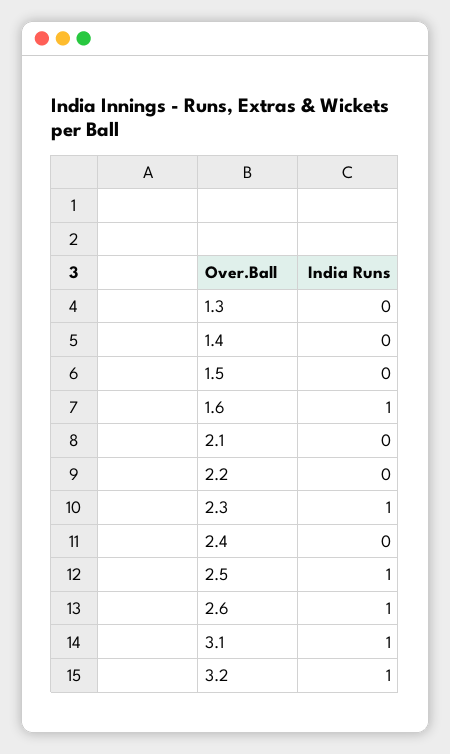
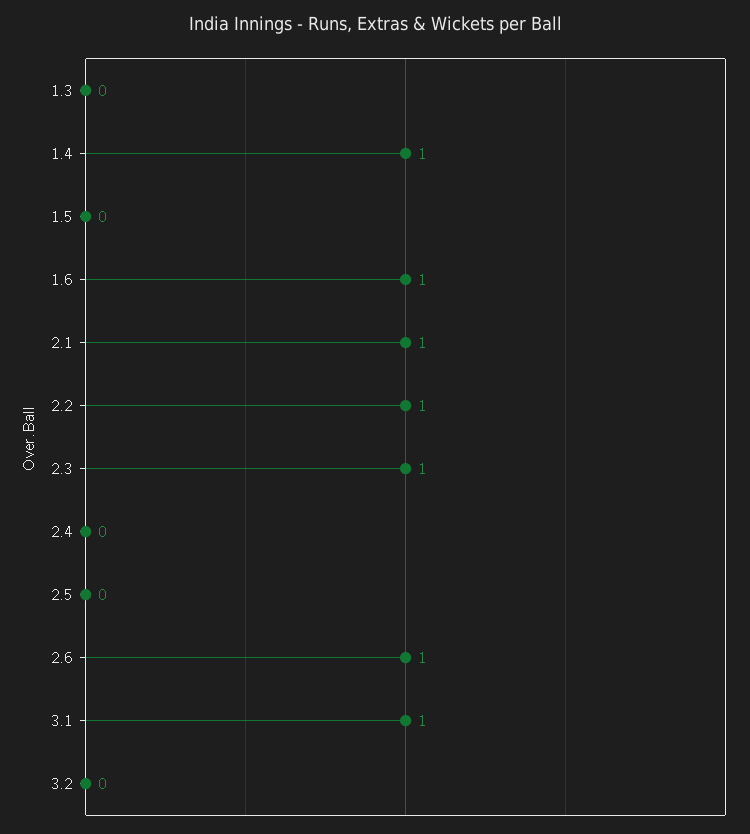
  {
    "1.3": 0,
-   "1.4": 0,
+   "1.4": 1,
    "1.5": 0,
    "1.6": 1,
-   "2.1": 0,
+   "2.1": 1,
-   "2.2": 0,
+   "2.2": 1,
    "2.3": 1,
    "2.4": 0,
-   "2.5": 1,
+   "2.5": 0,
    "2.6": 1,
    "3.1": 1,
-   "3.2": 1
+   "3.2": 0
  }

